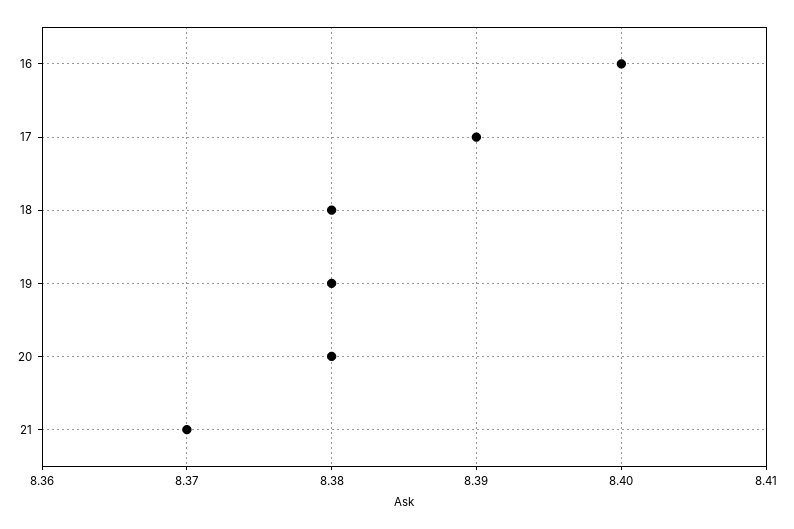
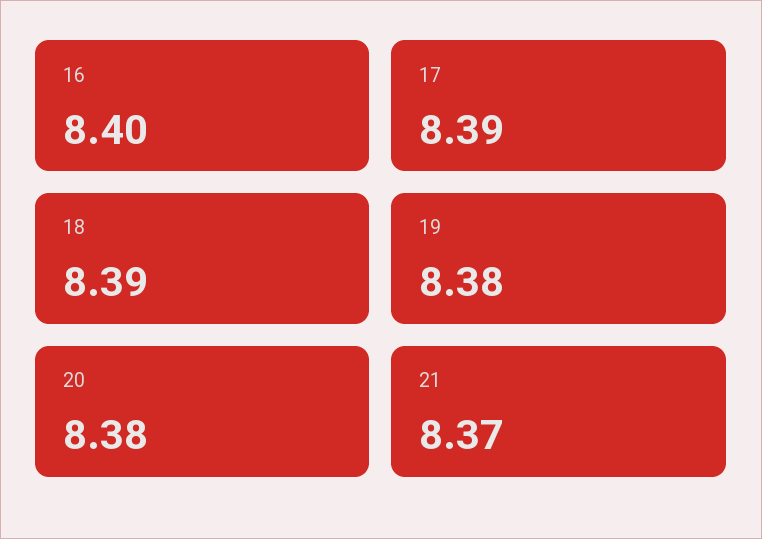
  {
    "16": 8.4,
    "17": 8.39,
-   "18": 8.38,
+   "18": 8.39,
    "19": 8.38,
    "20": 8.38,
    "21": 8.37
  }

